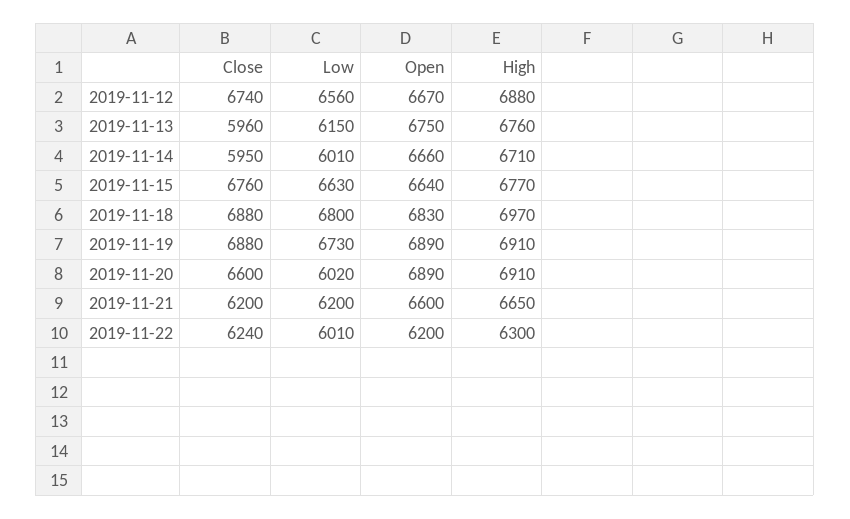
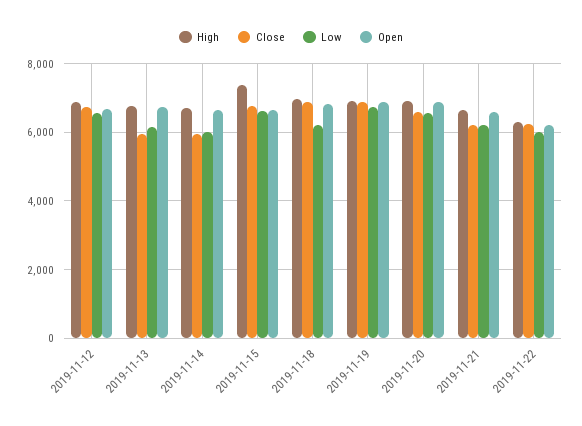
  {
    "Close": {
      "2019-11-12": 6740,
      "2019-11-13": 5960,
      "2019-11-14": 5950,
      "2019-11-15": 6760,
      "2019-11-18": 6880,
      "2019-11-19": 6880,
      "2019-11-20": 6600,
      "2019-11-21": 6200,
      "2019-11-22": 6240
    },
    "Low": {
      "2019-11-12": 6560,
      "2019-11-13": 6150,
      "2019-11-14": 6010,
      "2019-11-15": 6630,
-     "2019-11-18": 6800,
+     "2019-11-18": 6200,
      "2019-11-19": 6730,
-     "2019-11-20": 6020,
+     "2019-11-20": 6600,
      "2019-11-21": 6200,
      "2019-11-22": 6010
    },
    "Open": {
      "2019-11-12": 6670,
      "2019-11-13": 6750,
      "2019-11-14": 6660,
      "2019-11-15": 6640,
      "2019-11-18": 6830,
      "2019-11-19": 6890,
      "2019-11-20": 6890,
      "2019-11-21": 6600,
      "2019-11-22": 6200
    },
    "High": {
      "2019-11-12": 6880,
      "2019-11-13": 6760,
      "2019-11-14": 6710,
-     "2019-11-15": 6770,
+     "2019-11-15": 7400,
      "2019-11-18": 6970,
      "2019-11-19": 6910,
      "2019-11-20": 6910,
      "2019-11-21": 6650,
      "2019-11-22": 6300
    }
  }

